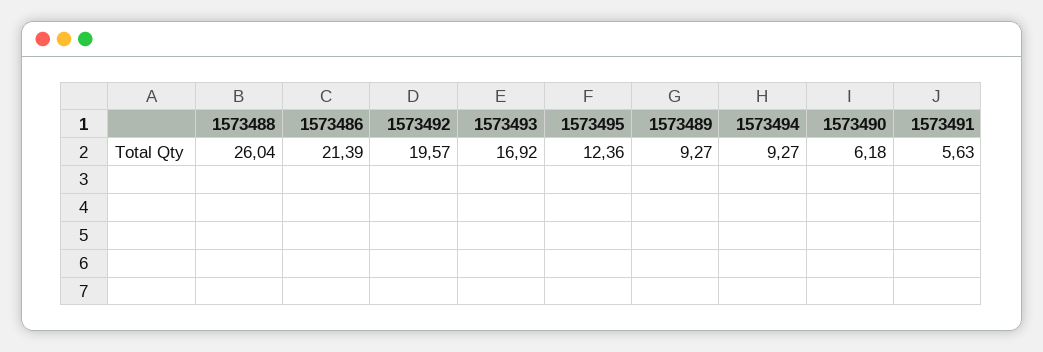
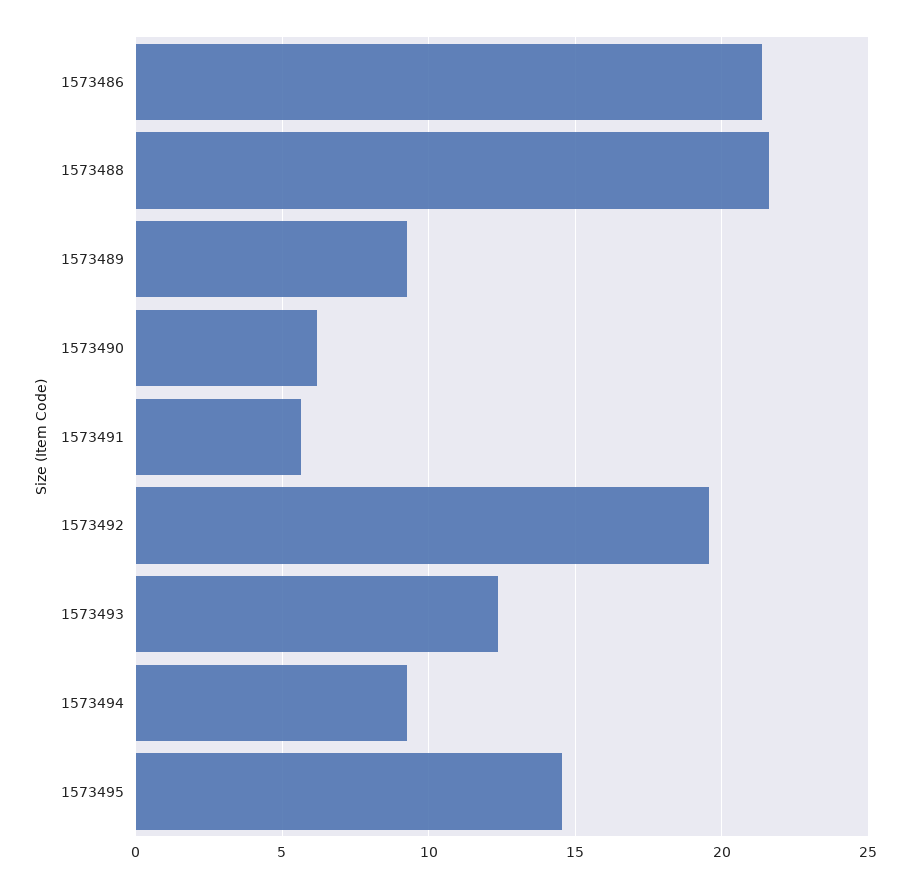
  {
-   "1573488": 26.04,
+   "1573488": 21.5,
    "1573486": 21.39,
    "1573492": 19.57,
-   "1573493": 16.92,
+   "1573493": 12.5,
-   "1573495": 12.36,
+   "1573495": 14.5,
    "1573489": 9.27,
    "1573494": 9.27,
    "1573490": 6.18,
    "1573491": 5.63
  }

